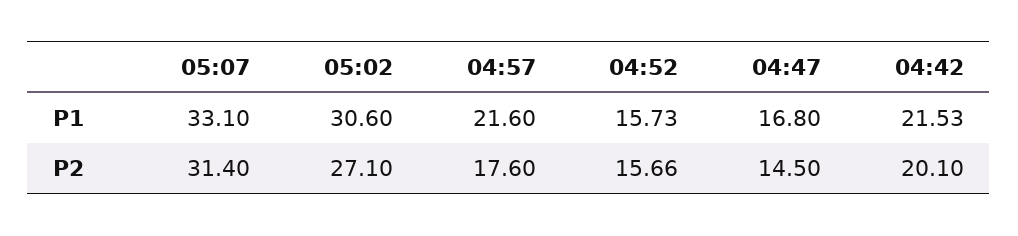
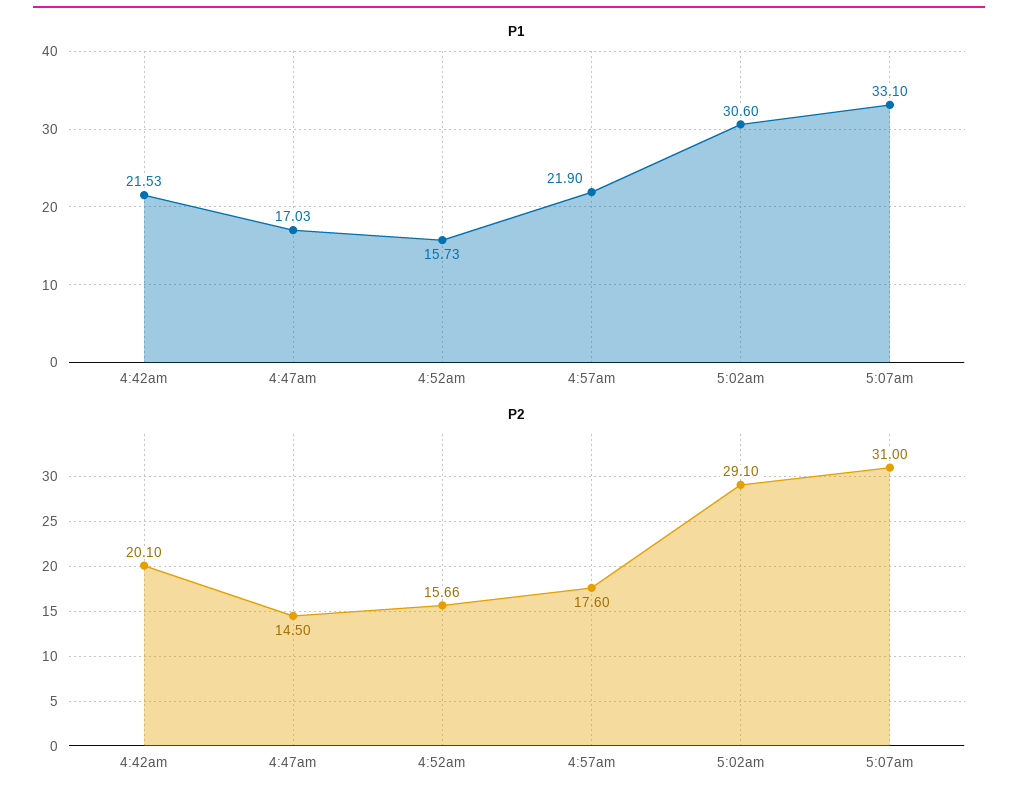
  {
    "P1": {
      "05:07": 33.1,
      "05:02": 30.6,
-     "04:57": 21.6,
+     "04:57": 21.9,
      "04:52": 15.73,
-     "04:47": 16.8,
+     "04:47": 17.03,
      "04:42": 21.53
    },
    "P2": {
-     "05:07": 31.4,
+     "05:07": 31,
-     "05:02": 27.1,
+     "05:02": 29.1,
      "04:57": 17.6,
      "04:52": 15.66,
      "04:47": 14.5,
      "04:42": 20.1
    }
  }

